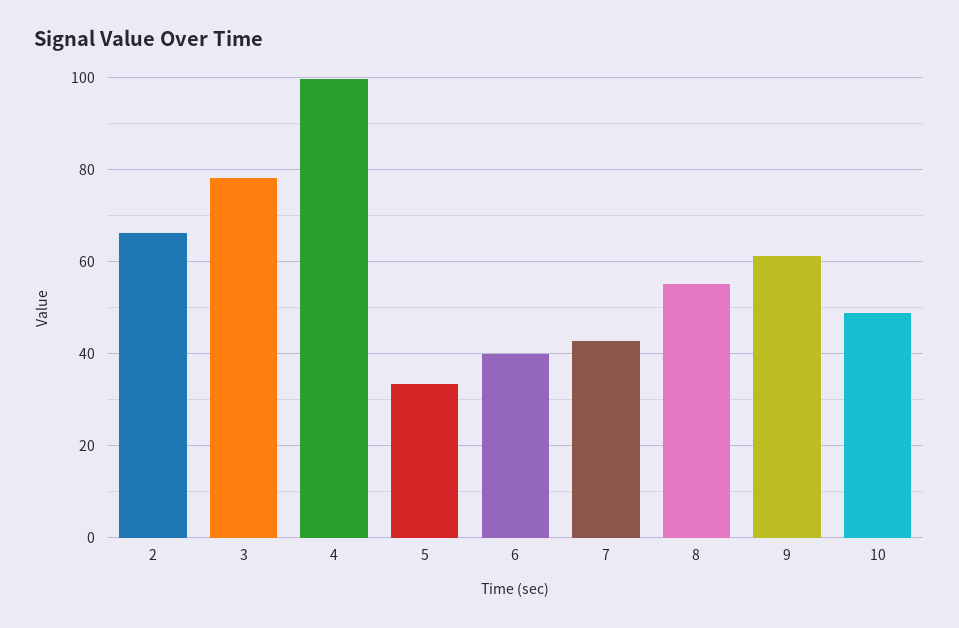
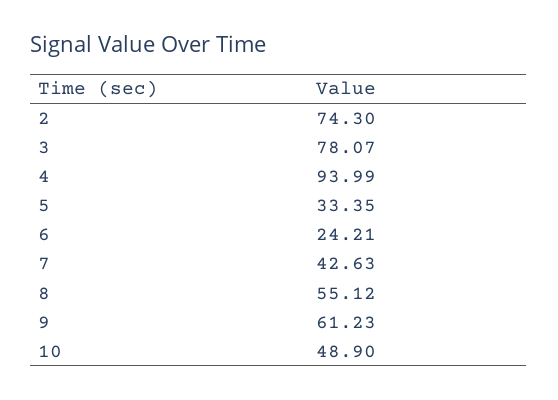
  {
-   "2": 66,
+   "2": 74.3,
    "3": 78.07,
-   "4": 100,
+   "4": 93.99,
    "5": 33.35,
-   "6": 40,
+   "6": 24.21,
    "7": 42.63,
    "8": 55.12,
    "9": 61.23,
    "10": 48.9
  }

